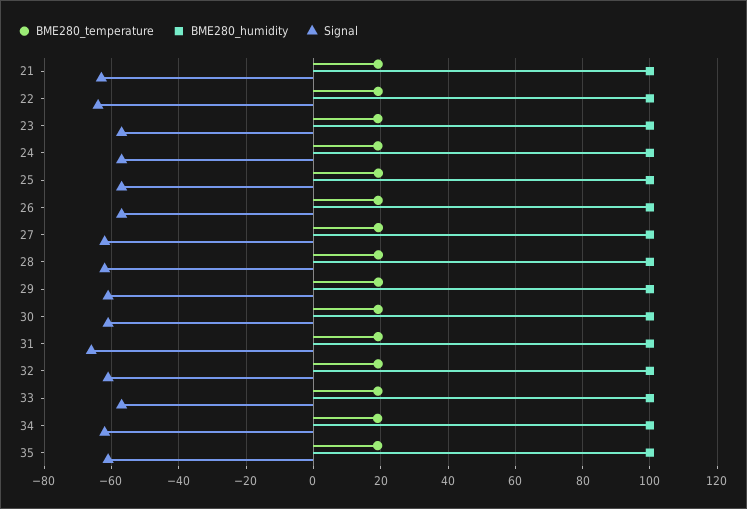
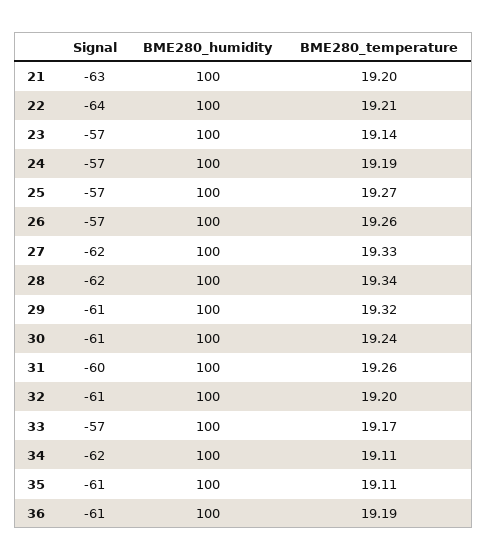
  {
    "BME280_temperature": {
      "21": 19.2,
      "22": 19.21,
      "23": 19.14,
      "24": 19.19,
      "25": 19.27,
      "26": 19.26,
      "27": 19.33,
      "28": 19.34,
      "29": 19.32,
      "30": 19.24,
      "31": 19.26,
      "32": 19.2,
      "33": 19.17,
      "34": 19.11,
-     "35": 19.11
+     "35": 19.11,
+     "36": 19.19
    },
    "BME280_humidity": {
      "21": 100,
      "22": 100,
      "23": 100,
      "24": 100,
      "25": 100,
      "26": 100,
      "27": 100,
      "28": 100,
      "29": 100,
      "30": 100,
      "31": 100,
      "32": 100,
      "33": 100,
      "34": 100,
-     "35": 100
+     "35": 100,
+     "36": 100
    },
    "Signal": {
      "21": -63,
      "22": -64,
      "23": -57,
      "24": -57,
      "25": -57,
      "26": -57,
      "27": -62,
      "28": -62,
      "29": -61,
      "30": -61,
-     "31": -66,
+     "31": -60,
      "32": -61,
      "33": -57,
      "34": -62,
-     "35": -61
+     "35": -61,
+     "36": -61
    }
  }

